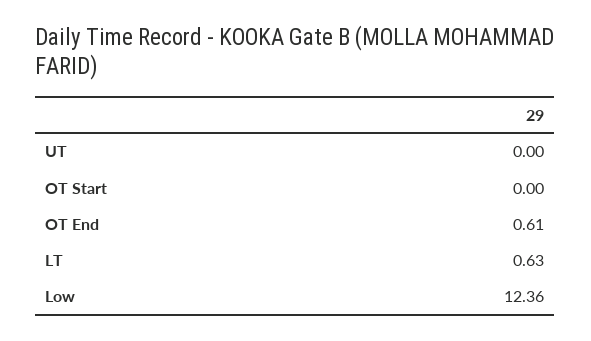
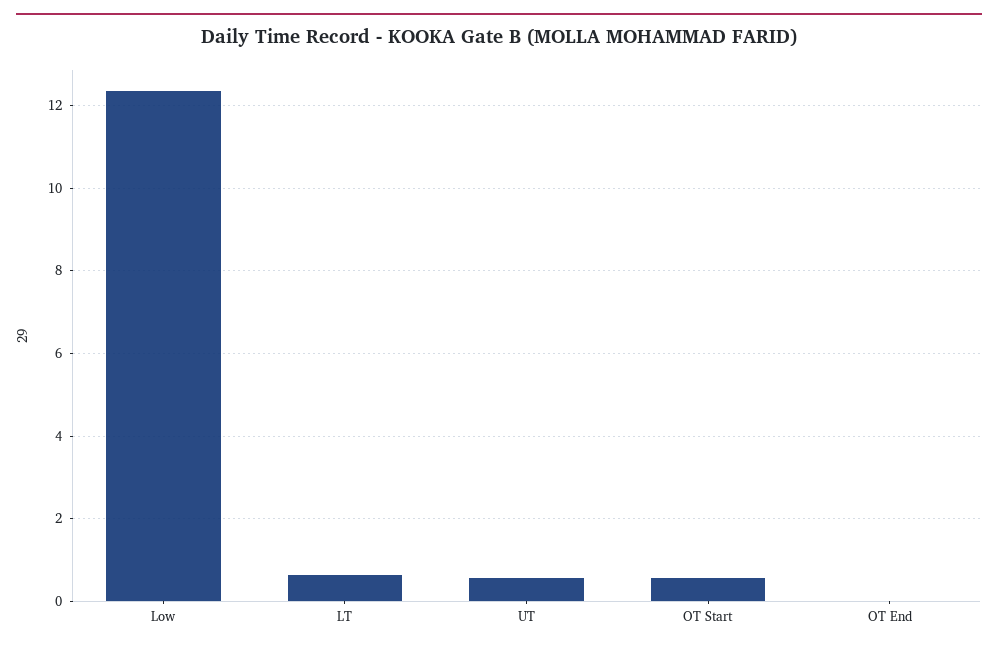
  {
-   "UT": 0,
+   "UT": 0.6,
-   "OT Start": 0,
+   "OT Start": 0.6,
-   "OT End": 0.61,
+   "OT End": 0,
    "LT": 0.63,
    "Low": 12.36
  }

